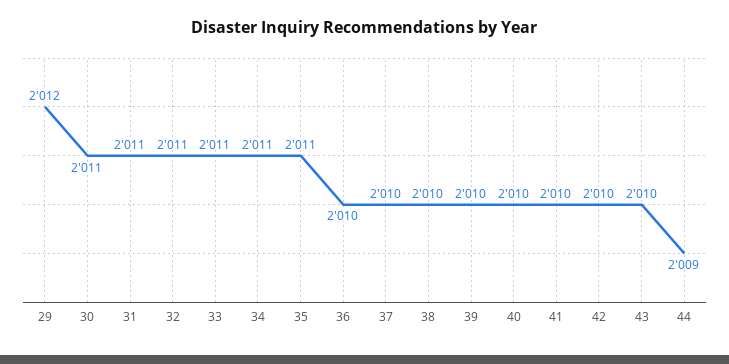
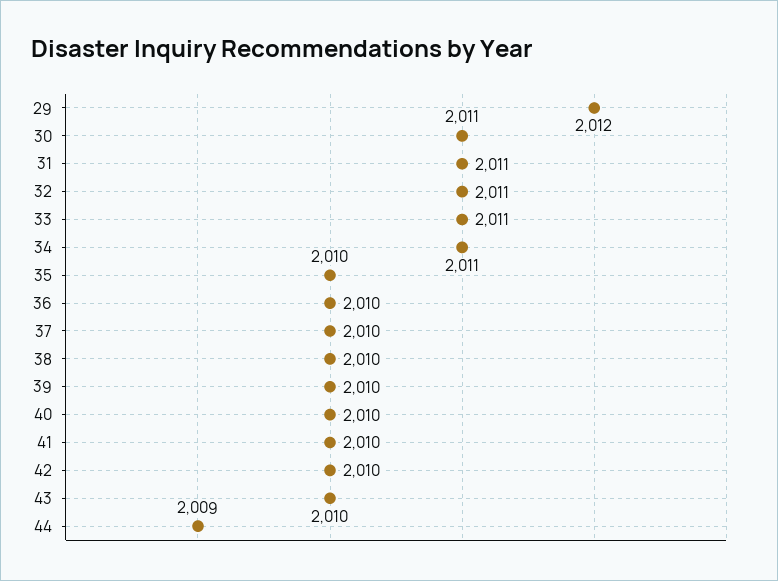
  {
    "29": 2012,
    "30": 2011,
    "31": 2011,
    "32": 2011,
    "33": 2011,
    "34": 2011,
-   "35": 2011,
+   "35": 2010,
    "36": 2010,
    "37": 2010,
    "38": 2010,
    "39": 2010,
    "40": 2010,
    "41": 2010,
    "42": 2010,
    "43": 2010,
    "44": 2009
  }

